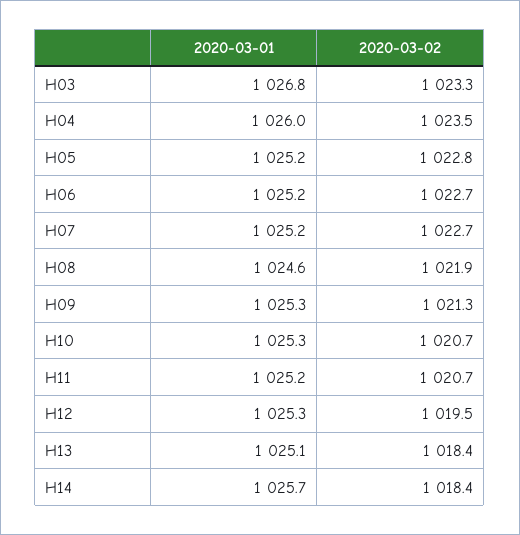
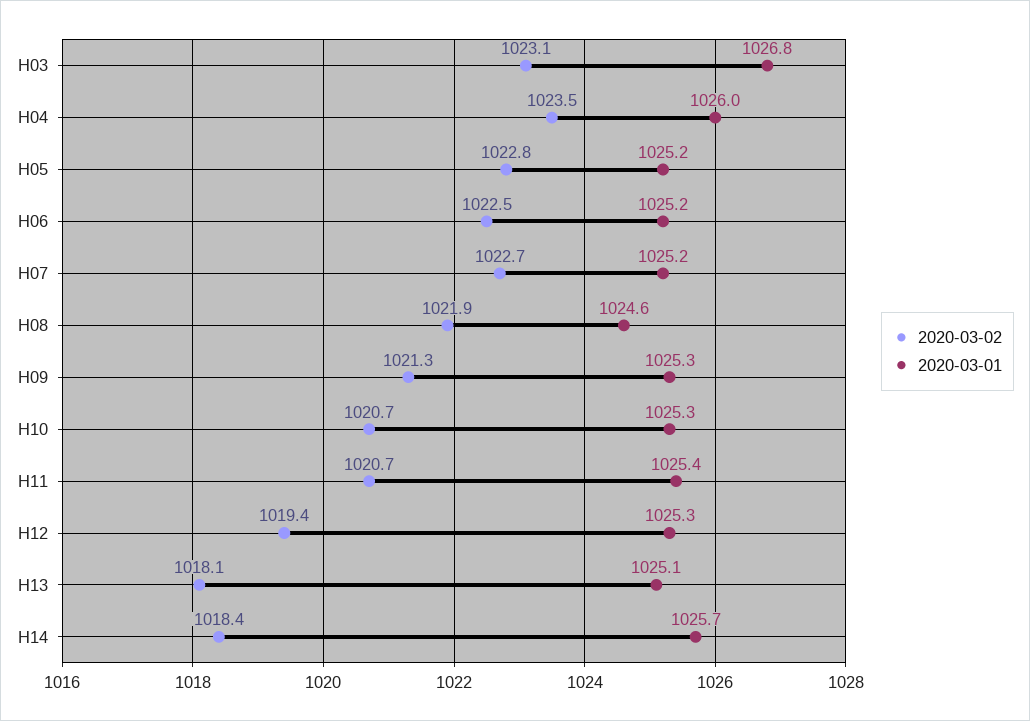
  {
    "2020-03-01": {
      "H03": 1026.8,
      "H04": 1026,
      "H05": 1025.2,
      "H06": 1025.2,
      "H07": 1025.2,
      "H08": 1024.6,
      "H09": 1025.3,
      "H10": 1025.3,
-     "H11": 1025.2,
+     "H11": 1025.4,
      "H12": 1025.3,
      "H13": 1025.1,
      "H14": 1025.7
    },
    "2020-03-02": {
-     "H03": 1023.3,
+     "H03": 1023.1,
      "H04": 1023.5,
      "H05": 1022.8,
-     "H06": 1022.7,
+     "H06": 1022.5,
      "H07": 1022.7,
      "H08": 1021.9,
      "H09": 1021.3,
      "H10": 1020.7,
      "H11": 1020.7,
-     "H12": 1019.5,
+     "H12": 1019.4,
-     "H13": 1018.4,
+     "H13": 1018.1,
      "H14": 1018.4
    }
  }

